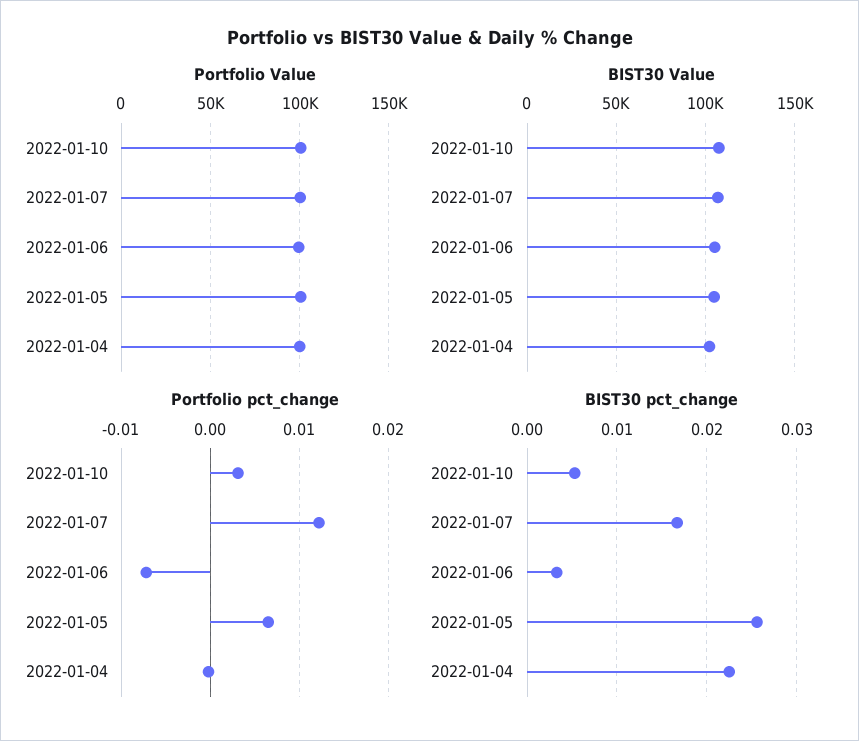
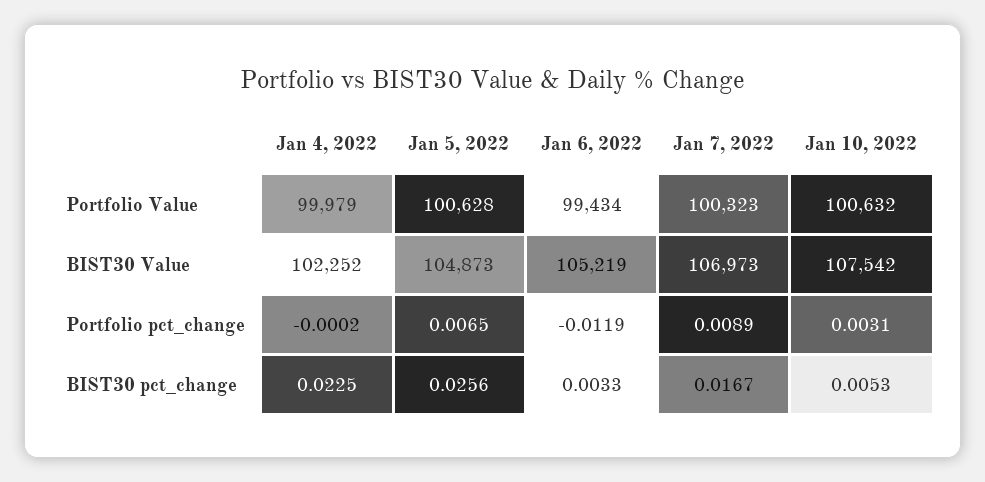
  {
    "Portfolio Value": {
      "2022-01-10": 100632,
      "2022-01-07": 100323,
      "2022-01-06": 99434,
      "2022-01-05": 100628,
      "2022-01-04": 99979
    },
    "BIST30 Value": {
      "2022-01-10": 107542,
      "2022-01-07": 106973,
      "2022-01-06": 105219,
      "2022-01-05": 104873,
      "2022-01-04": 102252
    },
    "Portfolio pct_change": {
      "2022-01-10": 0.0031,
-     "2022-01-07": 0.012,
+     "2022-01-07": 0.0089,
-     "2022-01-06": -0.007,
+     "2022-01-06": -0.0119,
      "2022-01-05": 0.0065,
      "2022-01-04": -0.0002
    },
    "BIST30 pct_change": {
      "2022-01-10": 0.0053,
      "2022-01-07": 0.0167,
      "2022-01-06": 0.0033,
      "2022-01-05": 0.0256,
      "2022-01-04": 0.0225
    }
  }

